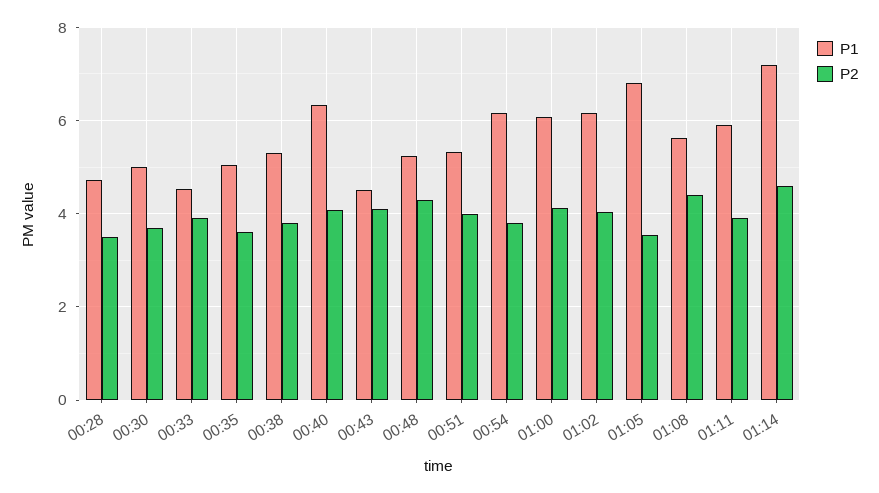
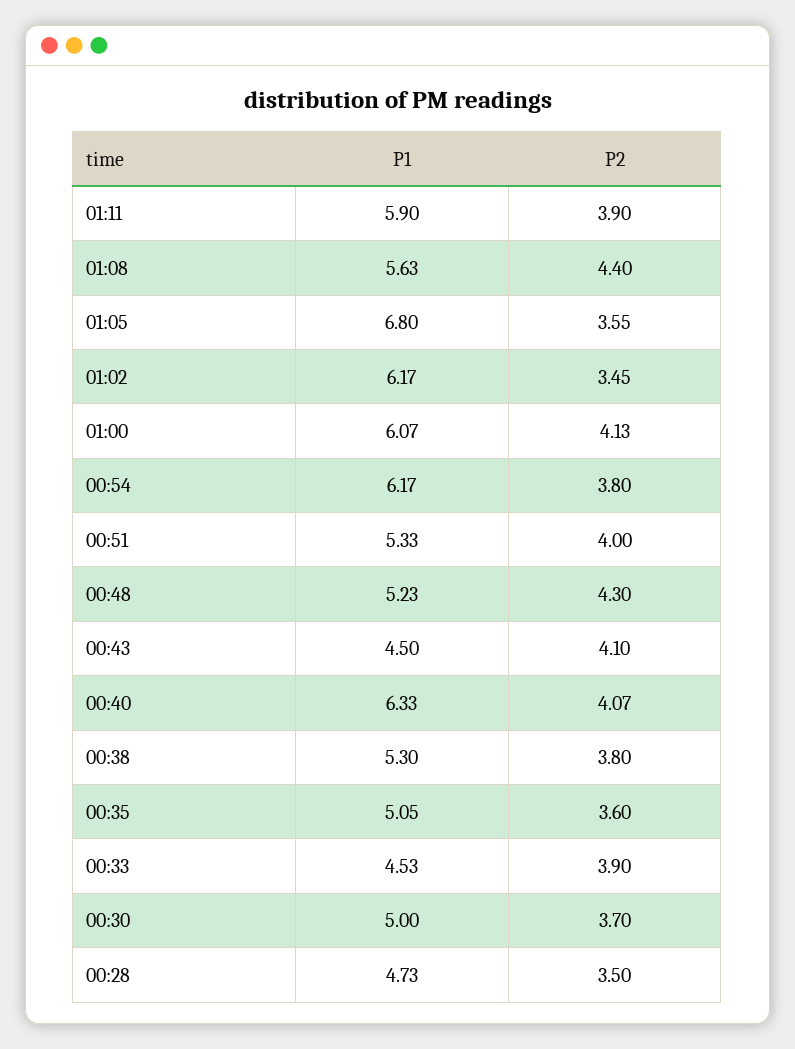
  {
    "P1": {
      "00:28": 4.73,
      "00:30": 5,
      "00:33": 4.53,
      "00:35": 5.05,
      "00:38": 5.3,
      "00:40": 6.33,
      "00:43": 4.5,
      "00:48": 5.23,
      "00:51": 5.33,
      "00:54": 6.17,
      "01:00": 6.07,
      "01:02": 6.17,
      "01:05": 6.8,
      "01:08": 5.63,
-     "01:11": 5.9,
+     "01:11": 5.9
-     "01:14": 7.2
    },
    "P2": {
      "00:28": 3.5,
      "00:30": 3.7,
      "00:33": 3.9,
      "00:35": 3.6,
      "00:38": 3.8,
      "00:40": 4.07,
      "00:43": 4.1,
      "00:48": 4.3,
      "00:51": 4,
      "00:54": 3.8,
      "01:00": 4.13,
-     "01:02": 4,
+     "01:02": 3.45,
      "01:05": 3.55,
      "01:08": 4.4,
-     "01:11": 3.9,
+     "01:11": 3.9
-     "01:14": 4.6
    }
  }

